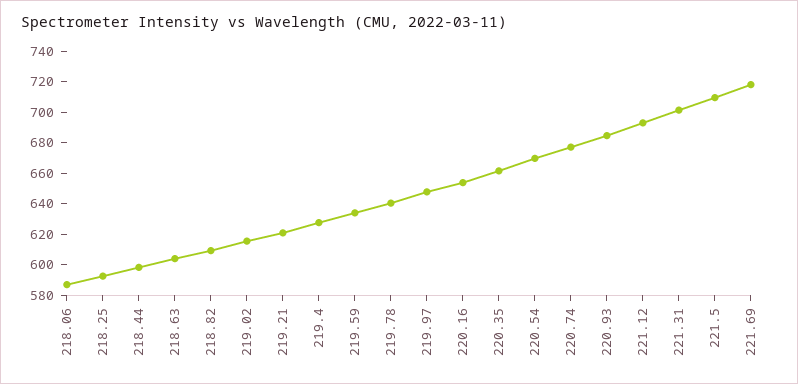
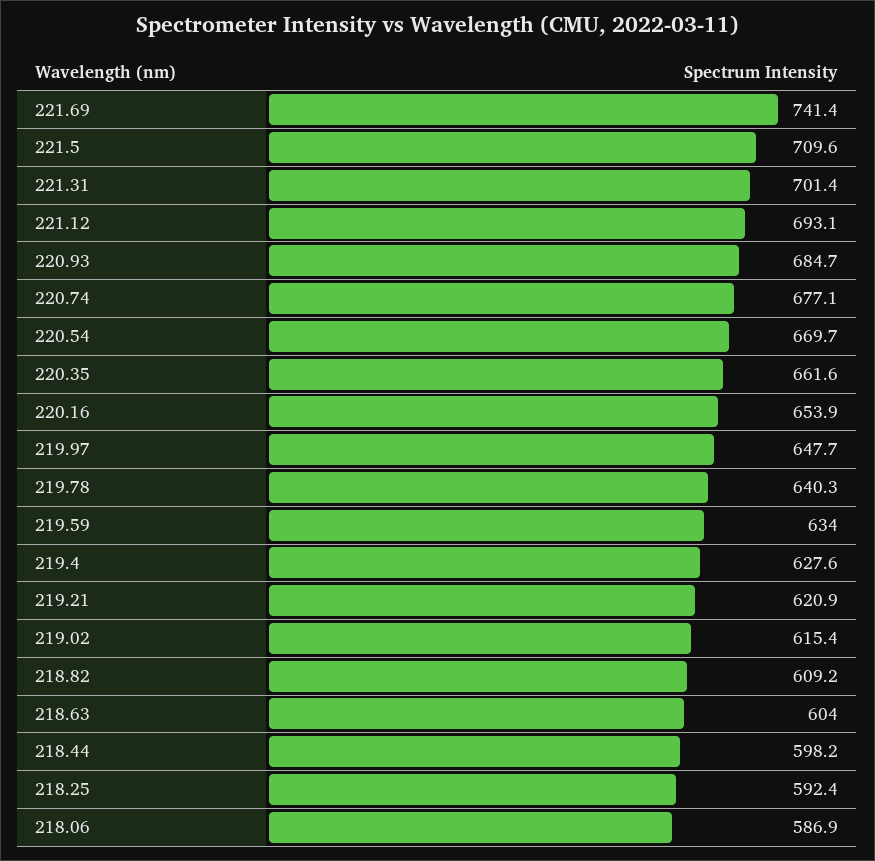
  {
    "218.06": 586.9,
    "218.25": 592.4,
    "218.44": 598.2,
    "218.63": 604,
    "218.82": 609.2,
    "219.02": 615.4,
    "219.21": 620.9,
    "219.4": 627.6,
    "219.59": 634,
    "219.78": 640.3,
    "219.97": 647.7,
    "220.16": 653.9,
    "220.35": 661.6,
    "220.54": 669.7,
    "220.74": 677.1,
    "220.93": 684.7,
    "221.12": 693.1,
    "221.31": 701.4,
    "221.5": 709.6,
-   "221.69": 720
+   "221.69": 741.4
  }

